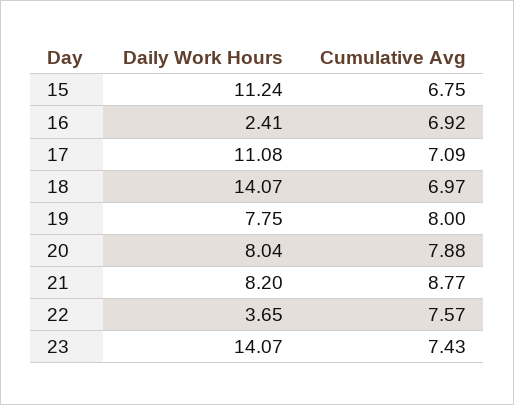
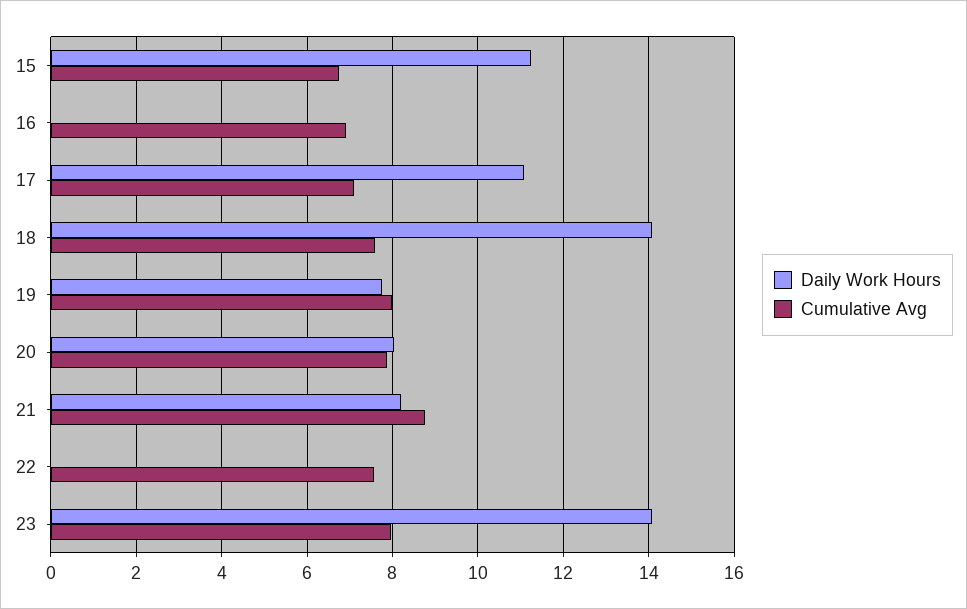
  {
    "Daily Work Hours": {
      "15": 11.24,
-     "16": 2.41,
+     "16": 0,
      "17": 11.08,
      "18": 14.07,
      "19": 7.75,
      "20": 8.04,
      "21": 8.2,
-     "22": 3.65,
+     "22": 0,
      "23": 14.07
    },
    "Cumulative Avg": {
      "15": 6.75,
      "16": 6.92,
      "17": 7.09,
-     "18": 6.97,
+     "18": 7.6,
      "19": 8,
      "20": 7.88,
      "21": 8.77,
      "22": 7.57,
-     "23": 7.43
+     "23": 8
    }
  }

